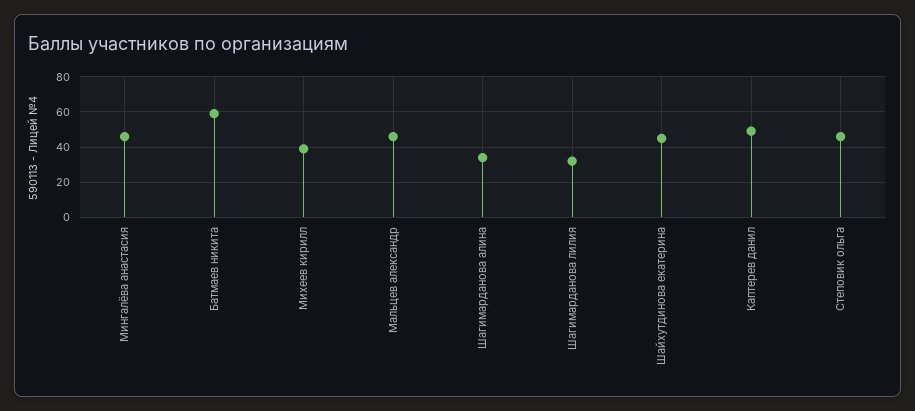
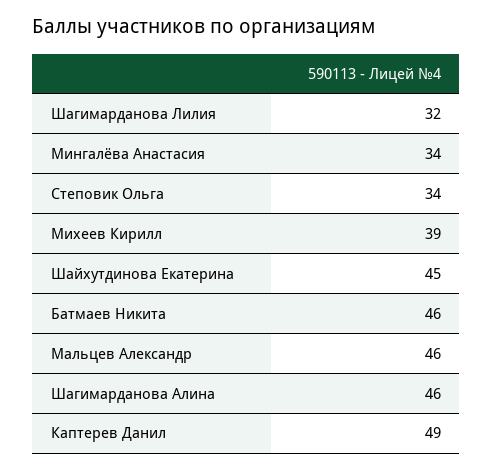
  {
-   "Мингалёва анастасия": 45,
+   "Мингалёва анастасия": 34,
-   "Батмаев никита": 60,
+   "Батмаев никита": 46,
    "Михеев кирилл": 39,
    "Мальцев александр": 46,
-   "Шагимарданова алина": 35,
+   "Шагимарданова алина": 46,
    "Шагимарданова лилия": 32,
    "Шайхутдинова екатерина": 45,
    "Каптерев данил": 49,
-   "Степовик ольга": 45
+   "Степовик ольга": 34
  }

